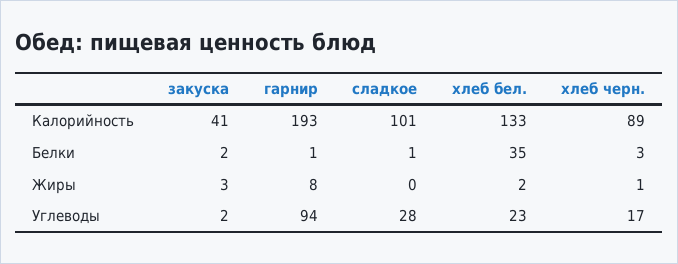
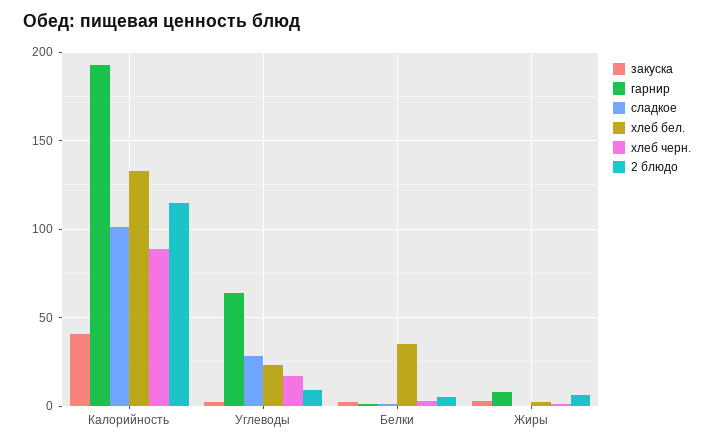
  {
    "закуска": {
      "Калорийность": 41,
      "Белки": 2,
      "Жиры": 3,
      "Углеводы": 2
    },
    "гарнир": {
      "Калорийность": 193,
      "Белки": 1,
      "Жиры": 8,
-     "Углеводы": 94
+     "Углеводы": 65
    },
    "сладкое": {
      "Калорийность": 101,
      "Белки": 1,
      "Жиры": 0,
      "Углеводы": 28
    },
    "хлеб бел.": {
      "Калорийность": 133,
      "Белки": 35,
      "Жиры": 2,
      "Углеводы": 23
    },
    "хлеб черн.": {
      "Калорийность": 89,
      "Белки": 3,
      "Жиры": 1,
      "Углеводы": 17
-   }
+   },
+   "2 блюдо": {
+     "Калорийность": 115,
+     "Углеводы": 10,
+     "Белки": 5,
+     "Жиры": 5
+   }
  }

